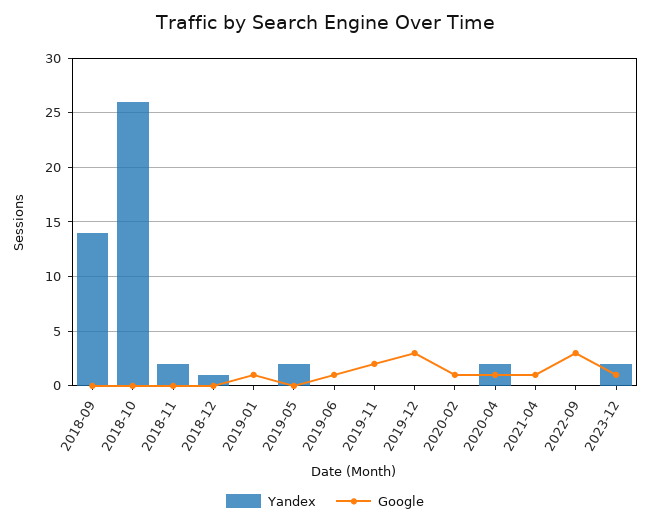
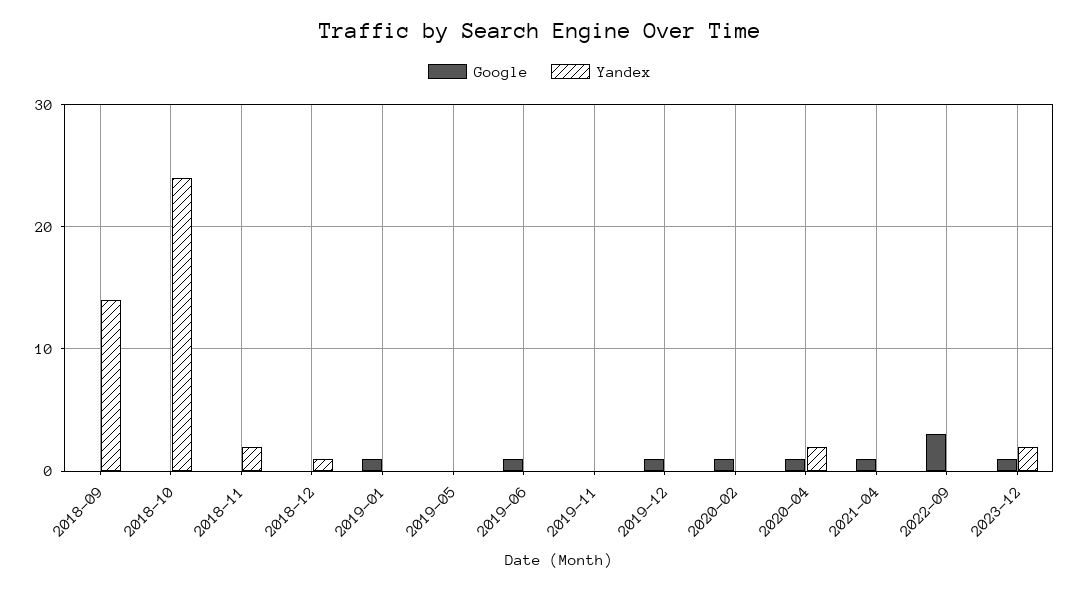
  {
    "Yandex": {
      "2018-09": 14,
-     "2018-10": 26,
+     "2018-10": 24,
      "2018-11": 2,
      "2018-12": 1,
      "2019-01": 0,
-     "2019-05": 2,
+     "2019-05": 0,
      "2019-06": 0,
      "2019-11": 0,
      "2019-12": 0,
      "2020-02": 0,
      "2020-04": 2,
      "2021-04": 0,
      "2022-09": 0,
      "2023-12": 2
    },
    "Google": {
      "2018-09": 0,
      "2018-10": 0,
      "2018-11": 0,
      "2018-12": 0,
      "2019-01": 1,
      "2019-05": 0,
      "2019-06": 1,
-     "2019-11": 2,
+     "2019-11": 0,
-     "2019-12": 3,
+     "2019-12": 1,
      "2020-02": 1,
      "2020-04": 1,
      "2021-04": 1,
      "2022-09": 3,
      "2023-12": 1
    }
  }

